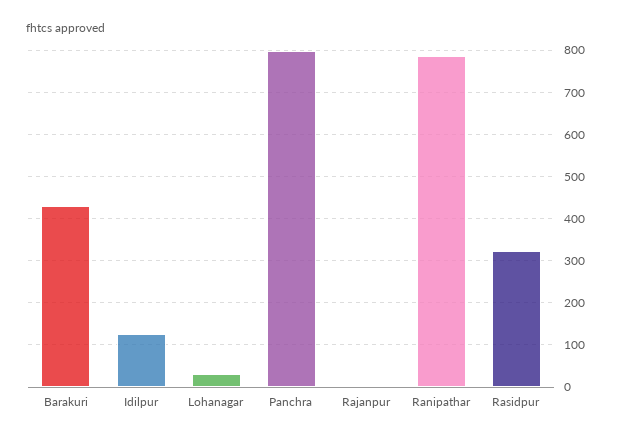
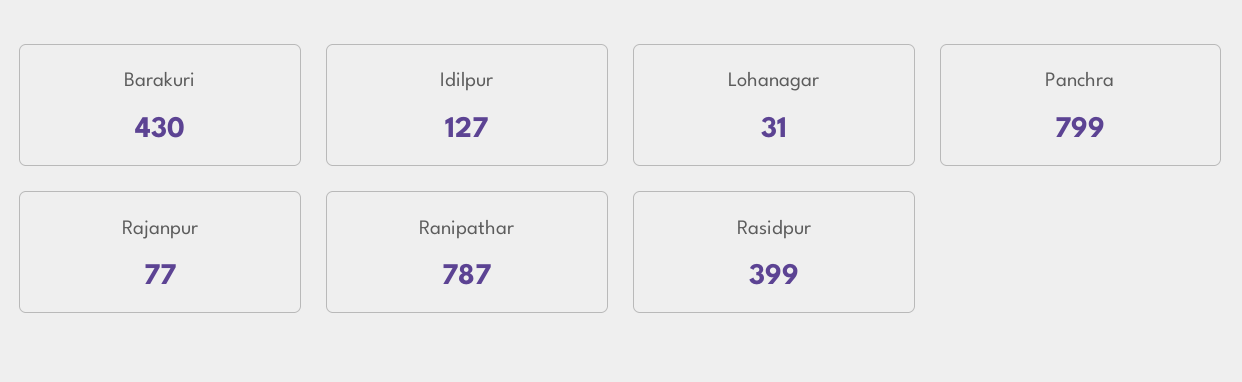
  {
    "Barakuri": 430,
    "Idilpur": 127,
    "Lohanagar": 31,
    "Panchra": 799,
-   "Rajanpur": 0,
+   "Rajanpur": 77,
    "Ranipathar": 787,
-   "Rasidpur": 320
+   "Rasidpur": 399
  }

